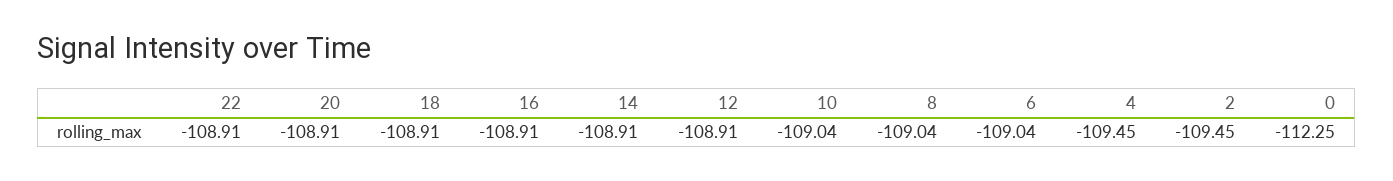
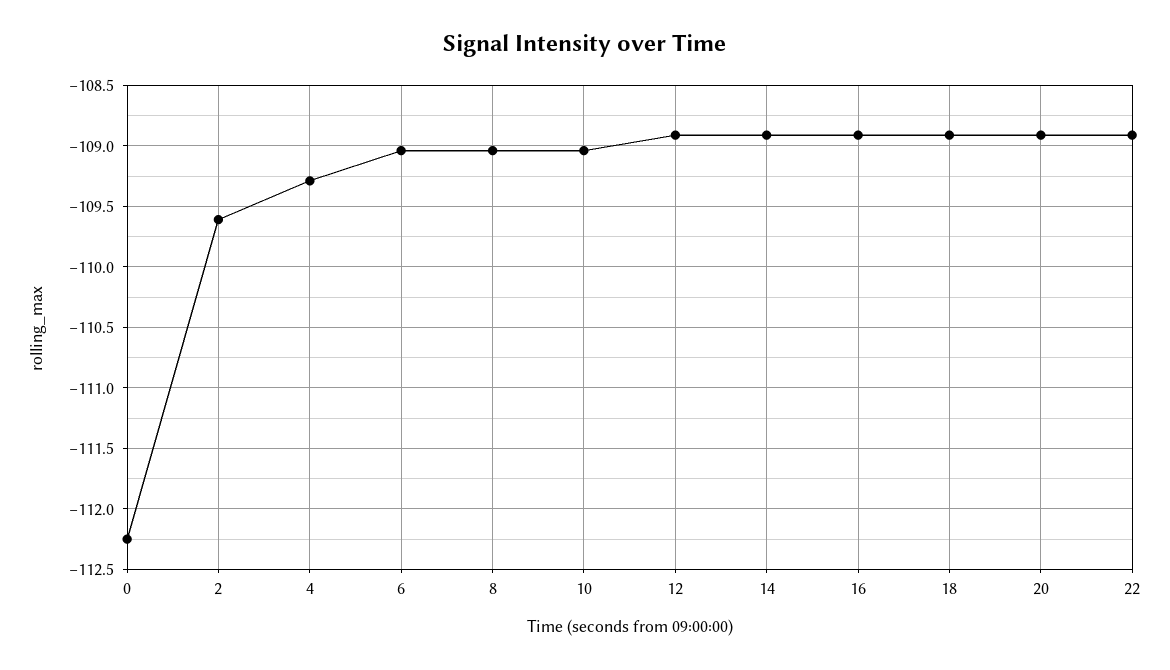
  {
    "22": -108.91,
    "20": -108.91,
    "18": -108.91,
    "16": -108.91,
    "14": -108.91,
    "12": -108.91,
    "10": -109.04,
    "8": -109.04,
    "6": -109.04,
-   "4": -109.45,
+   "4": -109.3,
-   "2": -109.45,
+   "2": -109.6,
    "0": -112.25
  }

